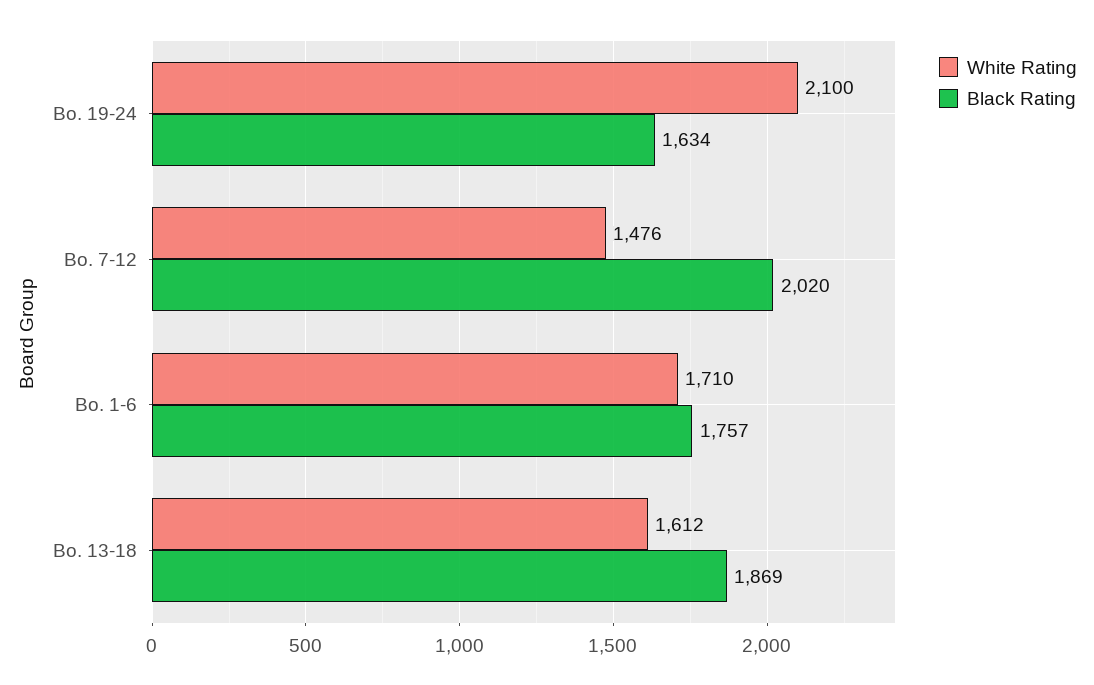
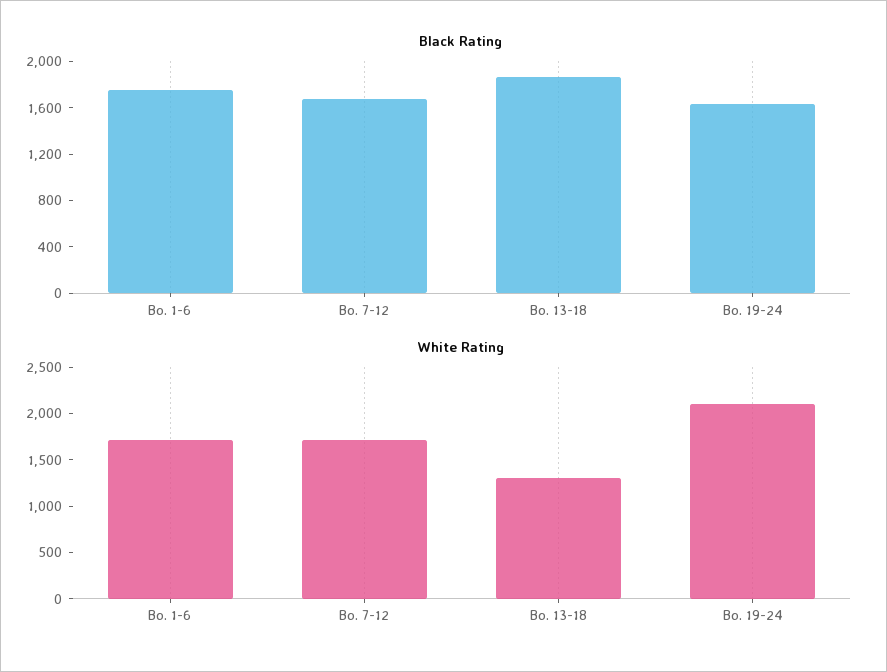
  {
    "White Rating": {
      "Bo. 19-24": 2100,
-     "Bo. 7-12": 1476,
+     "Bo. 7-12": 1700,
      "Bo. 1-6": 1710,
-     "Bo. 13-18": 1612
+     "Bo. 13-18": 1300
    },
    "Black Rating": {
      "Bo. 19-24": 1634,
-     "Bo. 7-12": 2020,
+     "Bo. 7-12": 1700,
      "Bo. 1-6": 1757,
      "Bo. 13-18": 1869
    }
  }

